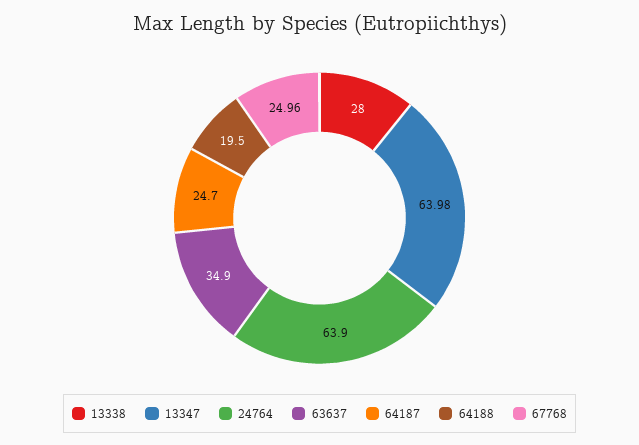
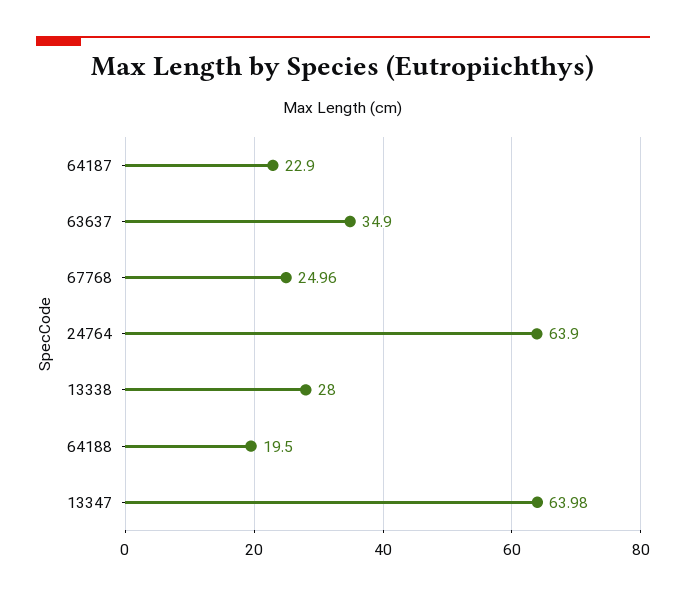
  {
    "13338": 28,
    "13347": 63.98,
    "24764": 63.9,
    "63637": 34.9,
-   "64187": 24.7,
+   "64187": 22.9,
    "64188": 19.5,
    "67768": 24.96
  }

